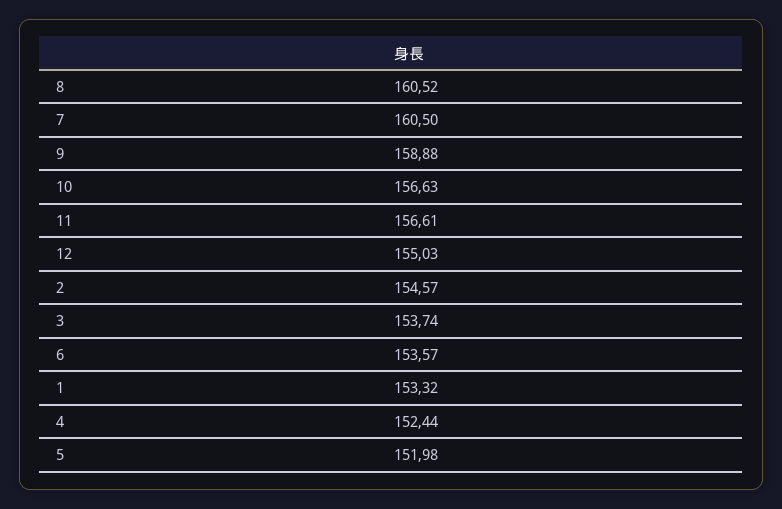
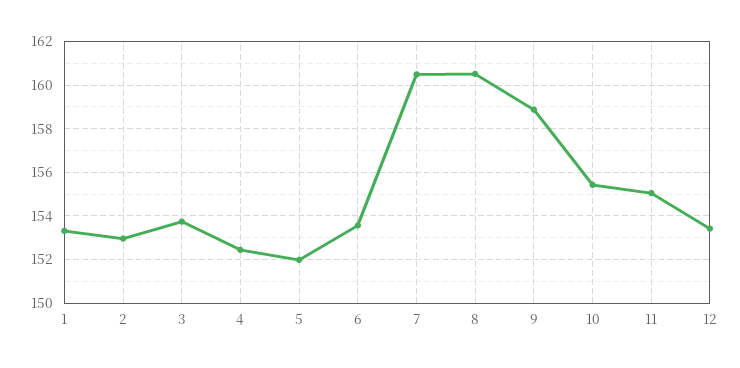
  {
    "8": 160.52,
    "7": 160.5,
    "9": 158.88,
-   "10": 156.63,
+   "10": 155.5,
-   "11": 156.61,
+   "11": 155,
-   "12": 155.03,
+   "12": 153.5,
-   "2": 154.57,
+   "2": 153,
    "3": 153.74,
    "6": 153.57,
    "1": 153.32,
    "4": 152.44,
    "5": 151.98
  }

